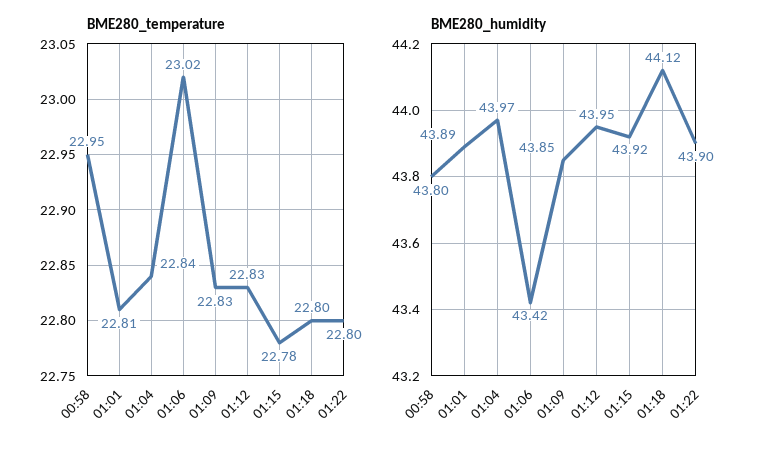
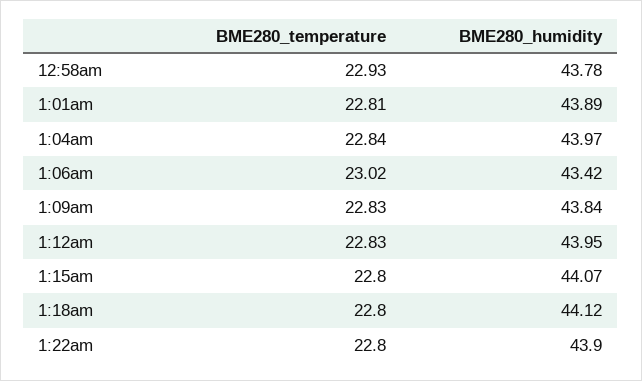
  {
    "BME280_temperature": {
-     "00:58": 22.95,
+     "00:58": 22.93,
      "01:01": 22.81,
      "01:04": 22.84,
      "01:06": 23.02,
      "01:09": 22.83,
      "01:12": 22.83,
-     "01:15": 22.78,
+     "01:15": 22.8,
      "01:18": 22.8,
      "01:22": 22.8
    },
    "BME280_humidity": {
-     "00:58": 43.8,
+     "00:58": 43.78,
      "01:01": 43.89,
      "01:04": 43.97,
      "01:06": 43.42,
-     "01:09": 43.85,
+     "01:09": 43.84,
      "01:12": 43.95,
-     "01:15": 43.92,
+     "01:15": 44.07,
      "01:18": 44.12,
      "01:22": 43.9
    }
  }

